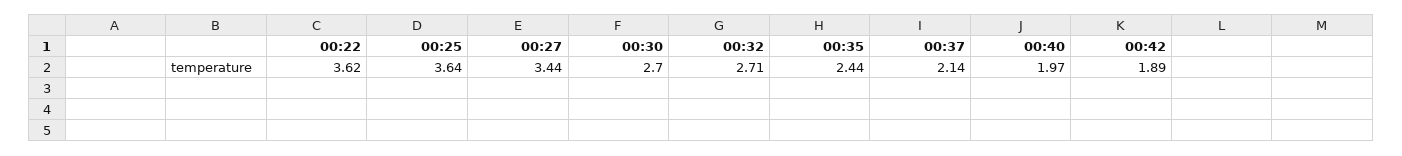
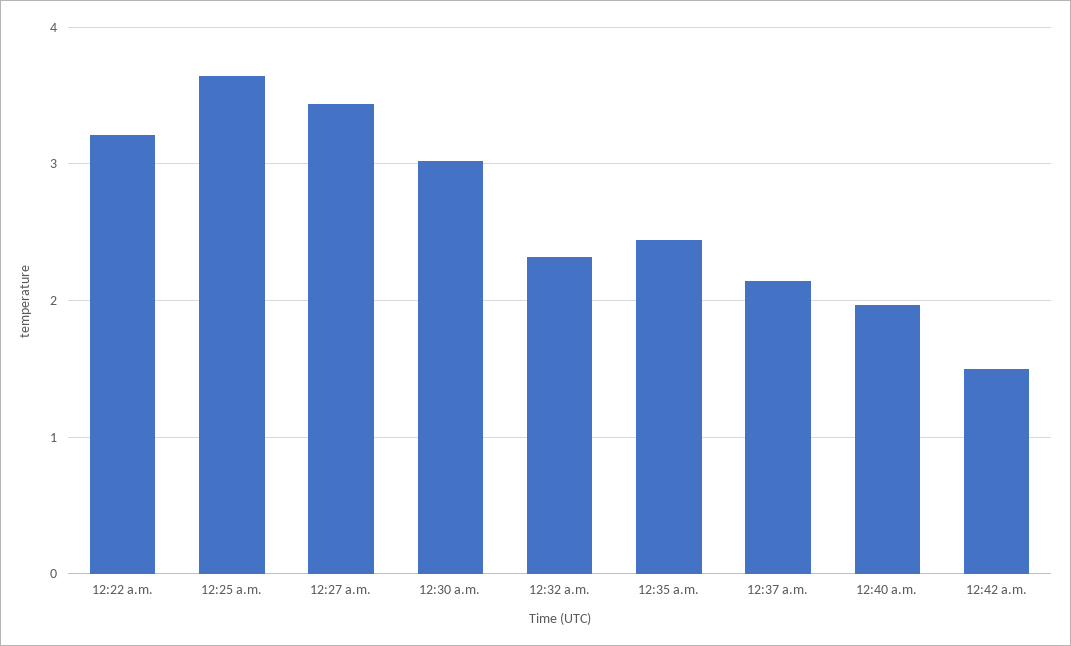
  {
-   "00:22": 3.62,
+   "00:22": 3.2,
    "00:25": 3.64,
    "00:27": 3.44,
-   "00:30": 2.7,
+   "00:30": 3,
-   "00:32": 2.71,
+   "00:32": 2.3,
    "00:35": 2.44,
    "00:37": 2.14,
    "00:40": 1.97,
-   "00:42": 1.89
+   "00:42": 1.5
  }

